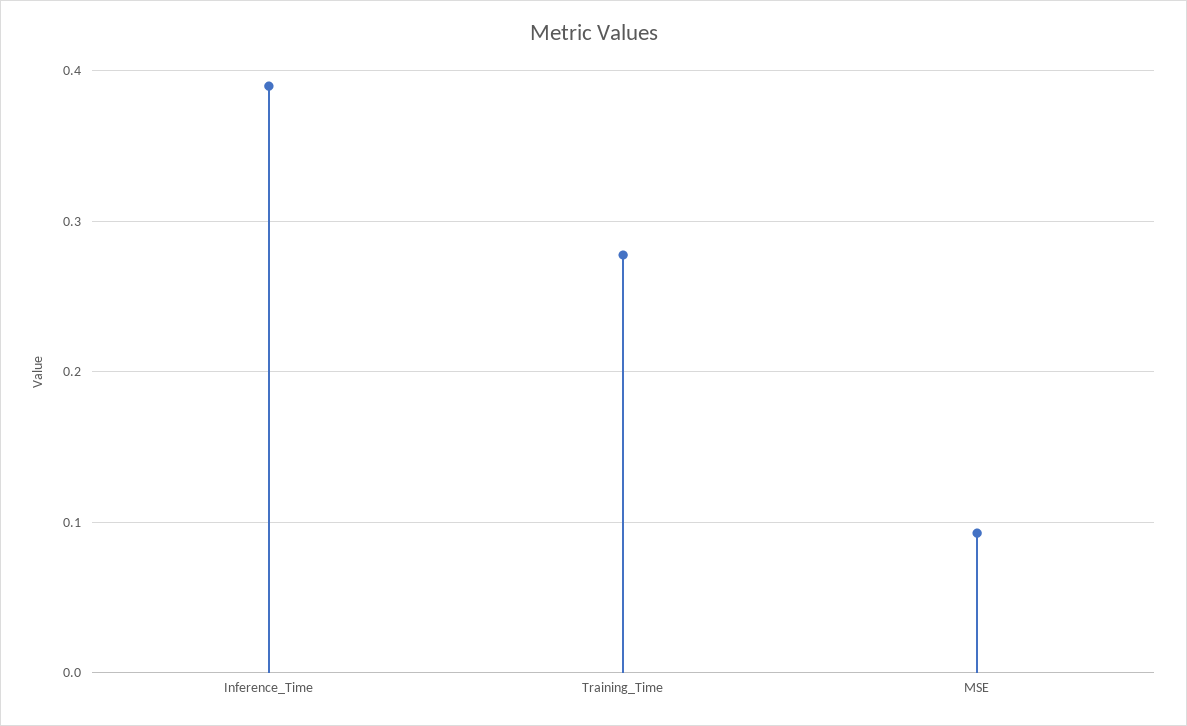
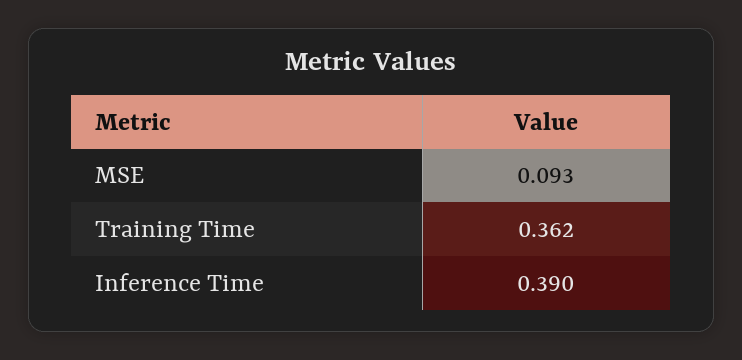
  {
    "Inference_Time": 0.39,
-   "Training_Time": 0.28,
+   "Training_Time": 0.362,
    "MSE": 0.093
  }

